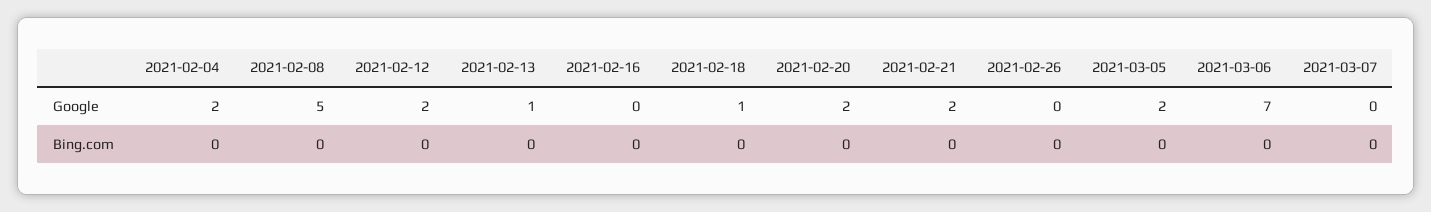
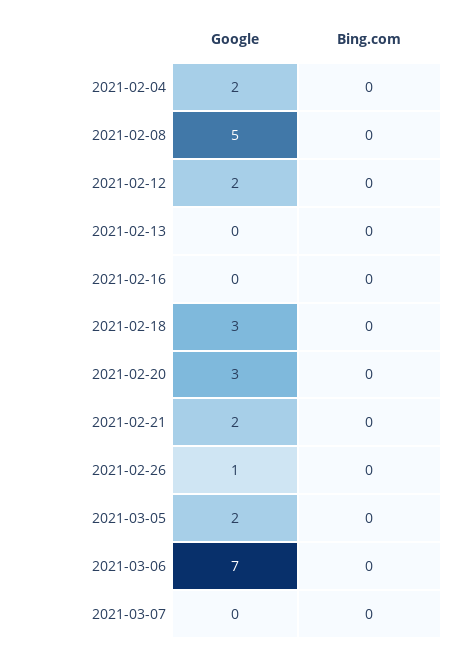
  {
    "2021-02-04": {
      "Google": 2,
      "Bing.com": 0
    },
    "2021-02-08": {
      "Google": 5,
      "Bing.com": 0
    },
    "2021-02-12": {
      "Google": 2,
      "Bing.com": 0
    },
    "2021-02-13": {
-     "Google": 1,
+     "Google": 0,
      "Bing.com": 0
    },
    "2021-02-16": {
      "Google": 0,
      "Bing.com": 0
    },
    "2021-02-18": {
-     "Google": 1,
+     "Google": 3,
      "Bing.com": 0
    },
    "2021-02-20": {
-     "Google": 2,
+     "Google": 3,
      "Bing.com": 0
    },
    "2021-02-21": {
      "Google": 2,
      "Bing.com": 0
    },
    "2021-02-26": {
-     "Google": 0,
+     "Google": 1,
      "Bing.com": 0
    },
    "2021-03-05": {
      "Google": 2,
      "Bing.com": 0
    },
    "2021-03-06": {
      "Google": 7,
      "Bing.com": 0
    },
    "2021-03-07": {
      "Google": 0,
      "Bing.com": 0
    }
  }

